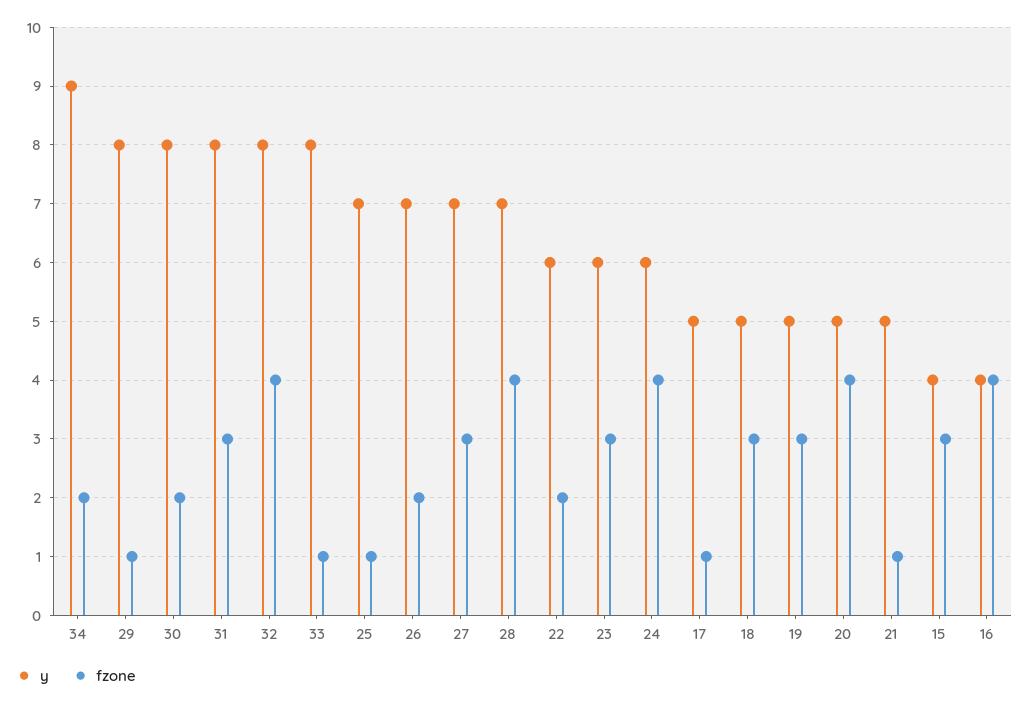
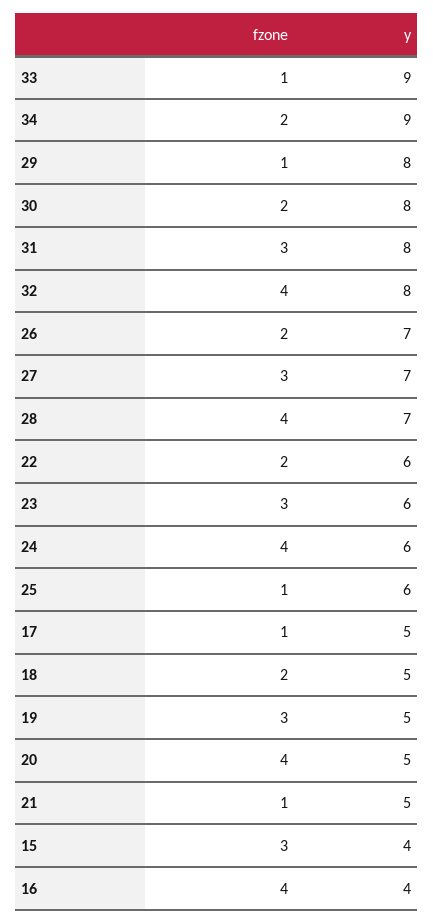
  {
    "y": {
      "34": 9,
      "29": 8,
      "30": 8,
      "31": 8,
      "32": 8,
-     "33": 8,
+     "33": 9,
-     "25": 7,
+     "25": 6,
      "26": 7,
      "27": 7,
      "28": 7,
      "22": 6,
      "23": 6,
      "24": 6,
      "17": 5,
      "18": 5,
      "19": 5,
      "20": 5,
      "21": 5,
      "15": 4,
      "16": 4
    },
    "fzone": {
      "34": 2,
      "29": 1,
      "30": 2,
      "31": 3,
      "32": 4,
      "33": 1,
      "25": 1,
      "26": 2,
      "27": 3,
      "28": 4,
      "22": 2,
      "23": 3,
      "24": 4,
      "17": 1,
-     "18": 3,
+     "18": 2,
      "19": 3,
      "20": 4,
      "21": 1,
      "15": 3,
      "16": 4
    }
  }

